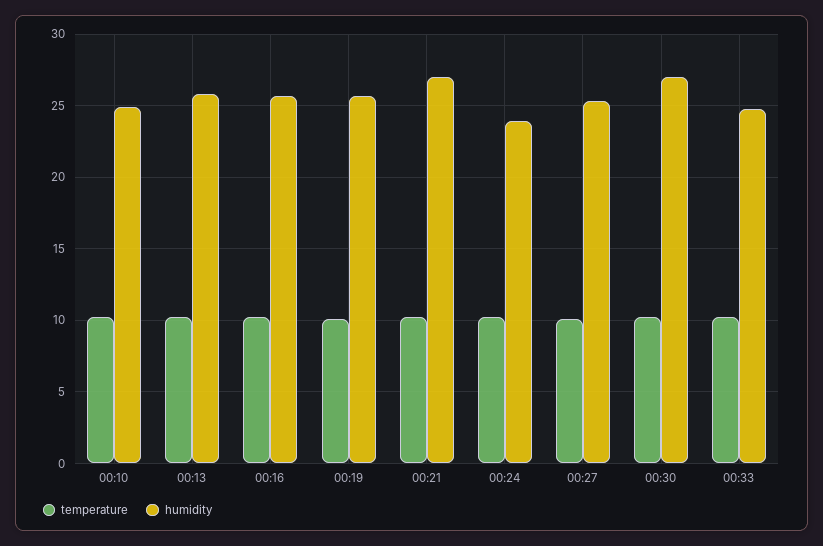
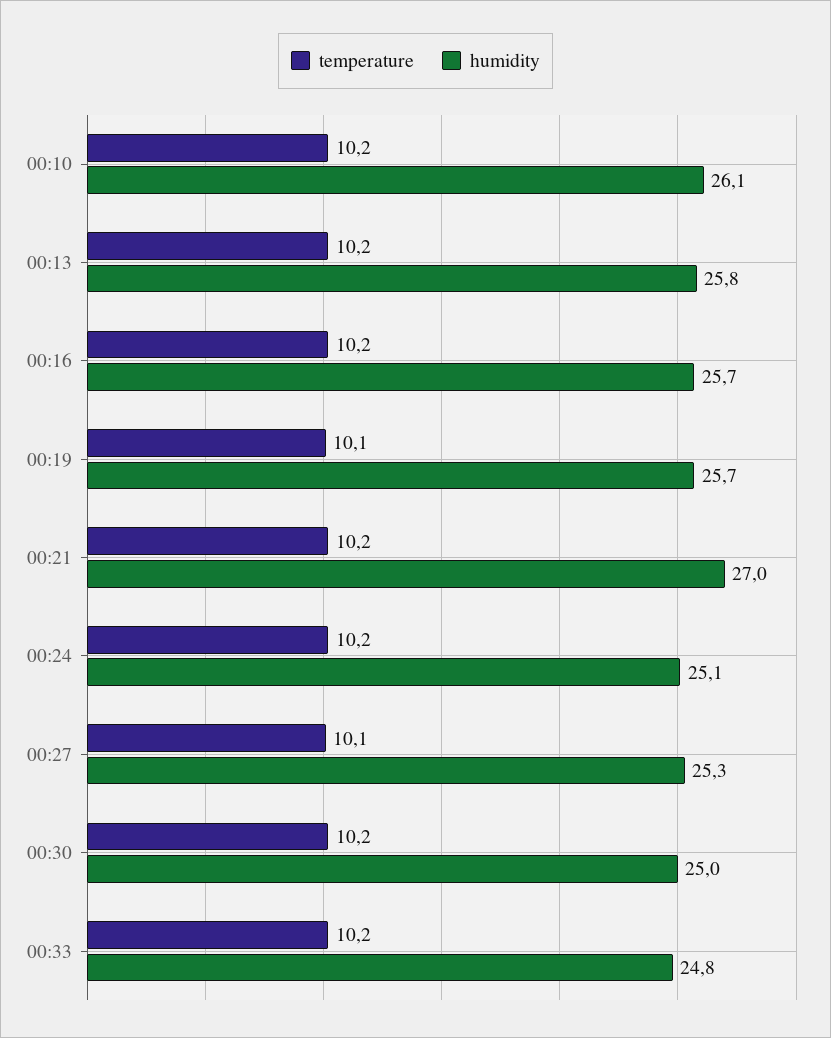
  {
    "temperature": {
      "00:10": 10.2,
      "00:13": 10.2,
      "00:16": 10.2,
      "00:19": 10.1,
      "00:21": 10.2,
      "00:24": 10.2,
      "00:27": 10.1,
      "00:30": 10.2,
      "00:33": 10.2
    },
    "humidity": {
-     "00:10": 25,
+     "00:10": 26.1,
      "00:13": 25.8,
      "00:16": 25.7,
      "00:19": 25.7,
      "00:21": 27,
-     "00:24": 24,
+     "00:24": 25.1,
      "00:27": 25.3,
-     "00:30": 27,
+     "00:30": 25,
      "00:33": 24.8
    }
  }

